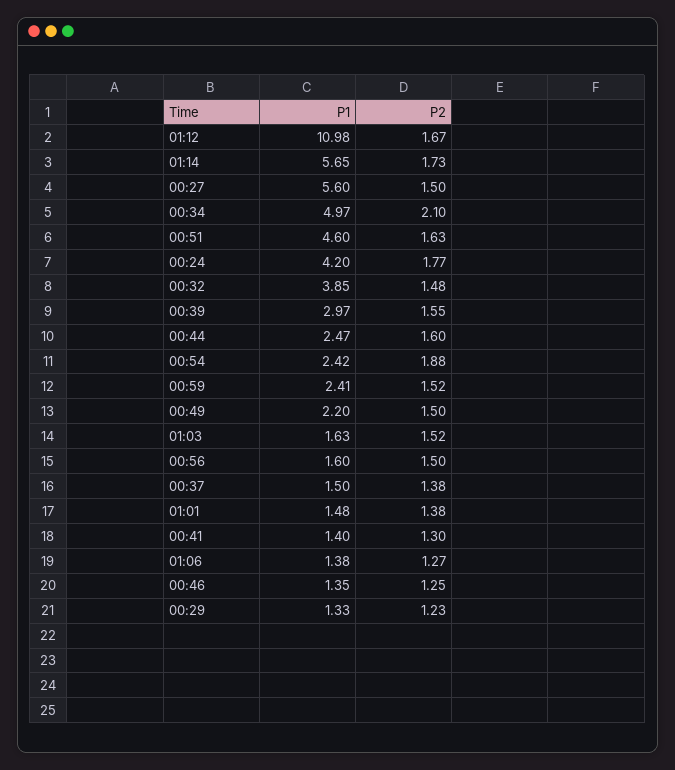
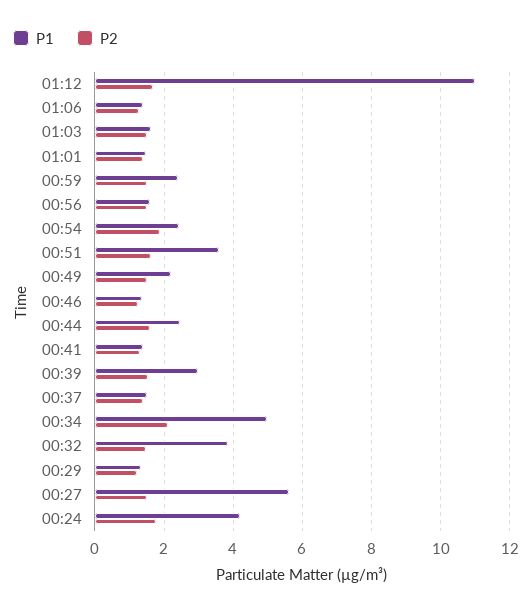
  {
    "P1": {
      "01:12": 10.98,
-     "01:14": 5.65,
      "00:27": 5.6,
      "00:34": 4.97,
-     "00:51": 4.6,
+     "00:51": 3.6,
      "00:24": 4.2,
      "00:32": 3.85,
      "00:39": 2.97,
      "00:44": 2.47,
      "00:54": 2.42,
      "00:59": 2.41,
      "00:49": 2.2,
      "01:03": 1.63,
      "00:56": 1.6,
      "00:37": 1.5,
      "01:01": 1.48,
      "00:41": 1.4,
      "01:06": 1.38,
      "00:46": 1.35,
      "00:29": 1.33
    },
    "P2": {
      "01:12": 1.67,
-     "01:14": 1.73,
      "00:27": 1.5,
      "00:34": 2.1,
      "00:51": 1.63,
      "00:24": 1.77,
      "00:32": 1.48,
      "00:39": 1.55,
      "00:44": 1.6,
      "00:54": 1.88,
      "00:59": 1.52,
      "00:49": 1.5,
      "01:03": 1.52,
      "00:56": 1.5,
      "00:37": 1.38,
      "01:01": 1.38,
      "00:41": 1.3,
      "01:06": 1.27,
      "00:46": 1.25,
      "00:29": 1.23
    }
  }

